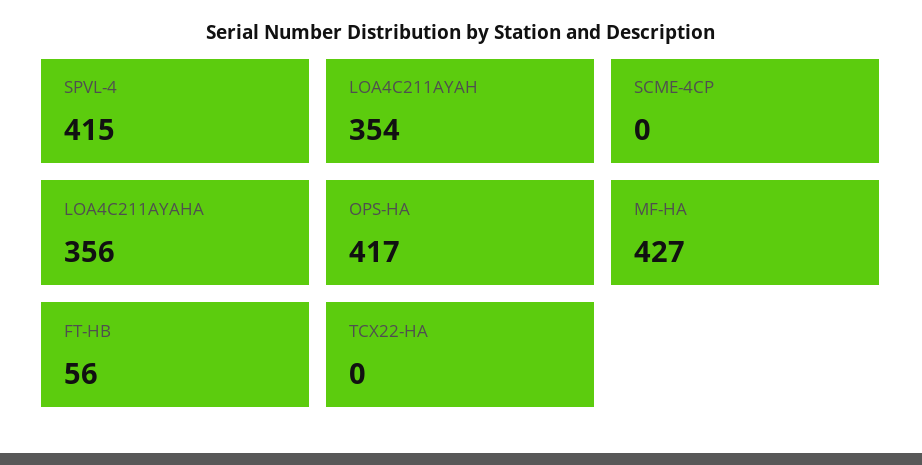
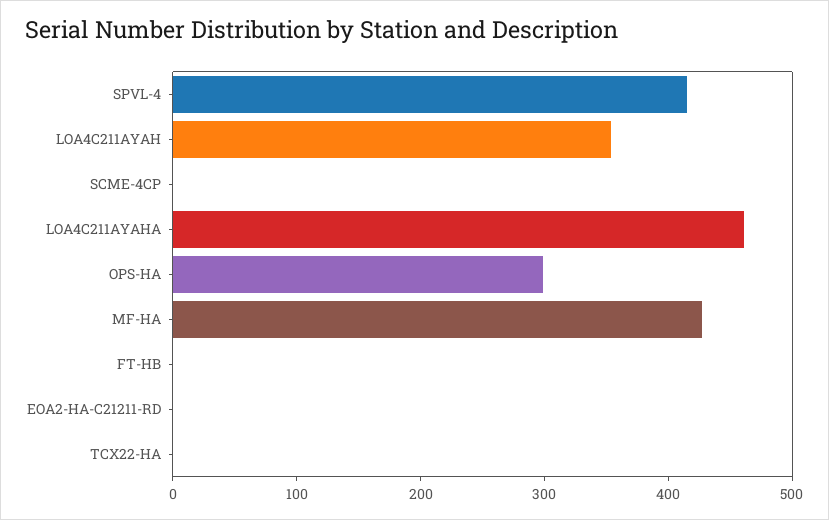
  {
    "SPVL-4": 415,
    "LOA4C211AYAH": 354,
    "SCME-4CP": 0,
-   "LOA4C211AYAHA": 356,
+   "LOA4C211AYAHA": 460,
-   "OPS-HA": 417,
+   "OPS-HA": 300,
    "MF-HA": 427,
-   "FT-HB": 56,
+   "FT-HB": 0,
-   "TCX22-HA": 0
+   "TCX22-HA": 0,
+   "EOA2-HA-C21211-RD": 0
  }

